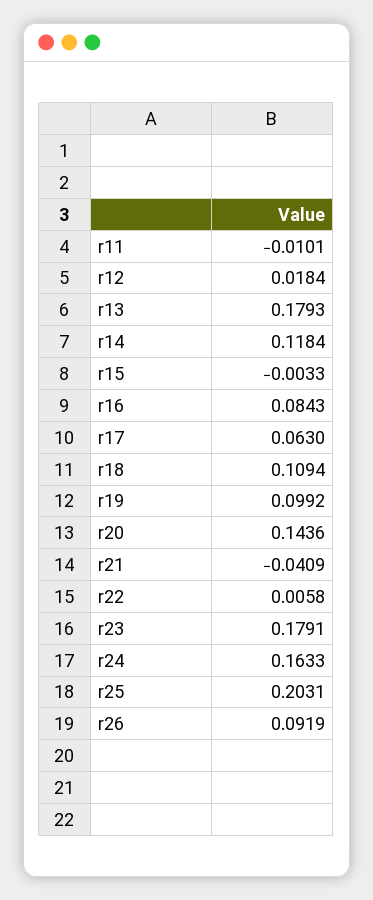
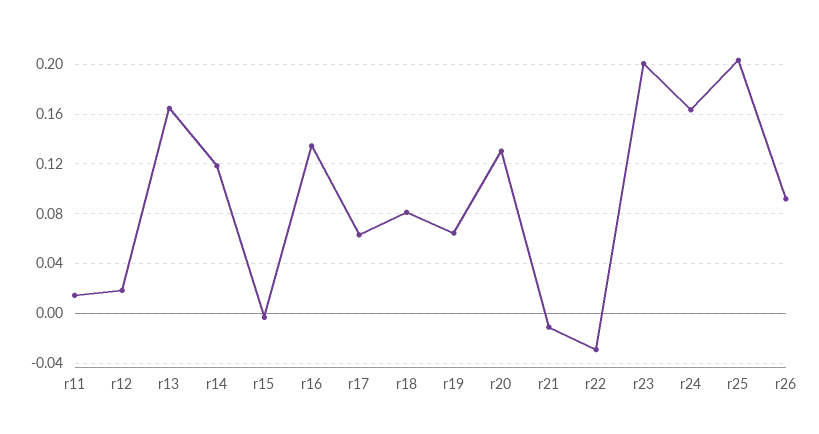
  {
-   "r11": -0.0101,
+   "r11": 0.015,
    "r12": 0.0184,
-   "r13": 0.1793,
+   "r13": 0.165,
    "r14": 0.1184,
    "r15": -0.0033,
-   "r16": 0.0843,
+   "r16": 0.135,
    "r17": 0.063,
-   "r18": 0.1094,
+   "r18": 0.08,
-   "r19": 0.0992,
+   "r19": 0.065,
-   "r20": 0.1436,
+   "r20": 0.13,
-   "r21": -0.0409,
+   "r21": -0.01,
-   "r22": 0.0058,
+   "r22": -0.03,
-   "r23": 0.1791,
+   "r23": 0.2,
    "r24": 0.1633,
    "r25": 0.2031,
    "r26": 0.0919
  }

